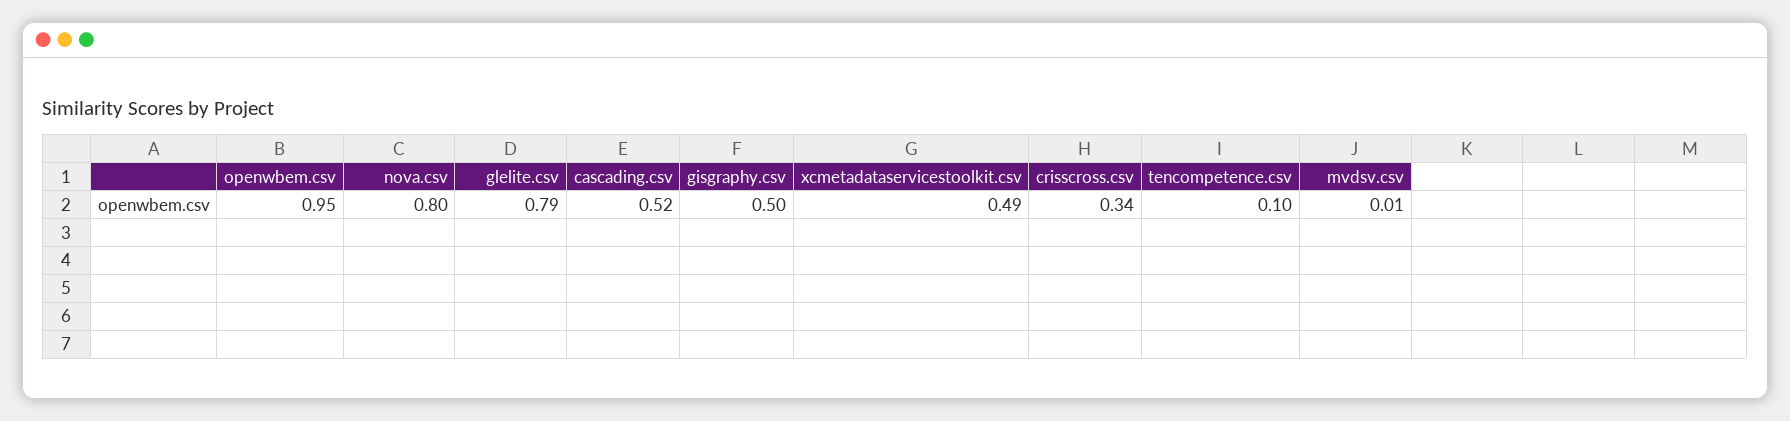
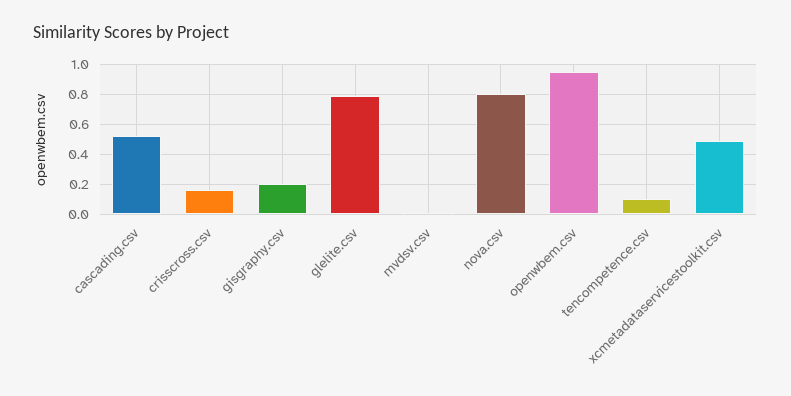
  {
    "openwbem.csv": 0.95,
    "nova.csv": 0.8,
    "glelite.csv": 0.79,
    "cascading.csv": 0.52,
-   "gisgraphy.csv": 0.5,
+   "gisgraphy.csv": 0.2,
    "xcmetadataservicestoolkit.csv": 0.49,
-   "crisscross.csv": 0.34,
+   "crisscross.csv": 0.15,
    "tencompetence.csv": 0.1,
    "mvdsv.csv": 0.01
  }

